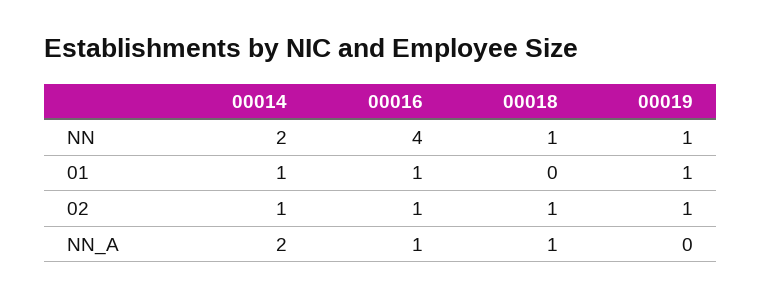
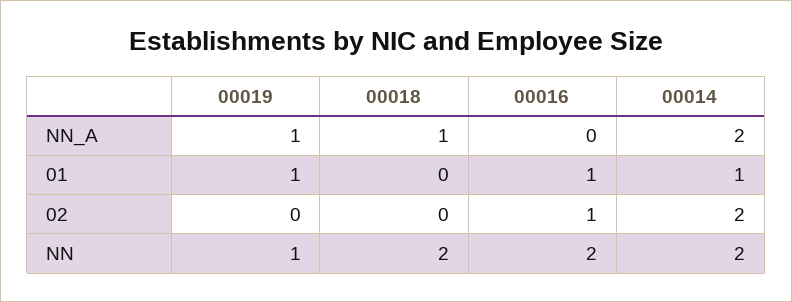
  {
    "00014": {
      "NN": 2,
      "01": 1,
-     "02": 1,
+     "02": 2,
      "NN_A": 2
    },
    "00016": {
-     "NN": 4,
+     "NN": 2,
      "01": 1,
      "02": 1,
-     "NN_A": 1
+     "NN_A": 0
    },
    "00018": {
-     "NN": 1,
+     "NN": 2,
      "01": 0,
-     "02": 1,
+     "02": 0,
      "NN_A": 1
    },
    "00019": {
      "NN": 1,
      "01": 1,
-     "02": 1,
+     "02": 0,
-     "NN_A": 0
+     "NN_A": 1
    }
  }

